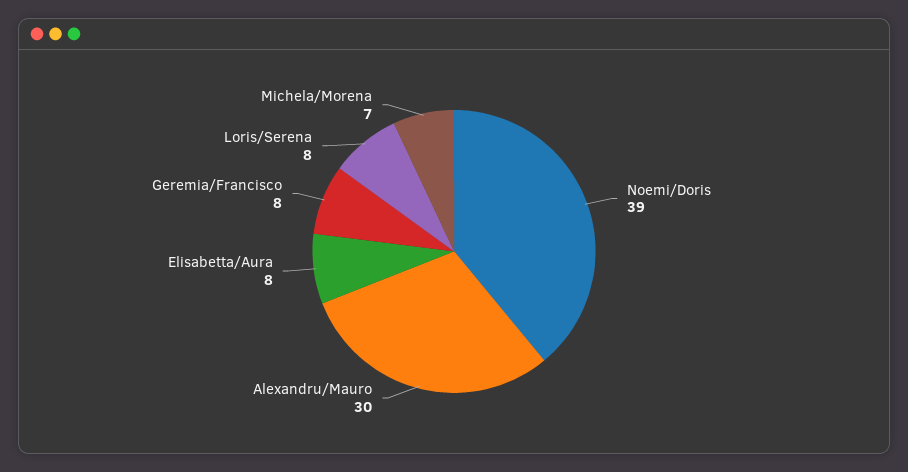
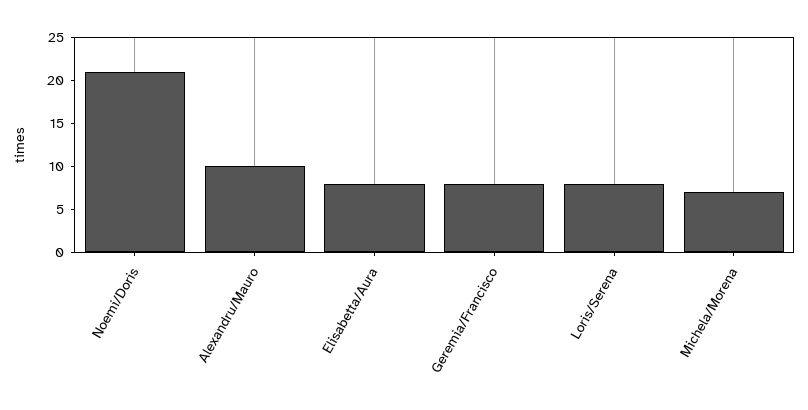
  {
-   "Noemi/Doris": 39,
+   "Noemi/Doris": 21,
-   "Alexandru/Mauro": 30,
+   "Alexandru/Mauro": 10,
    "Elisabetta/Aura": 8,
    "Geremia/Francisco": 8,
    "Loris/Serena": 8,
    "Michela/Morena": 7
  }

